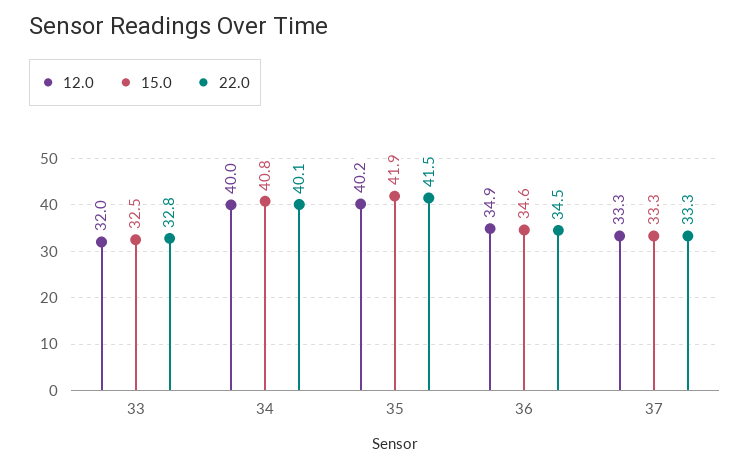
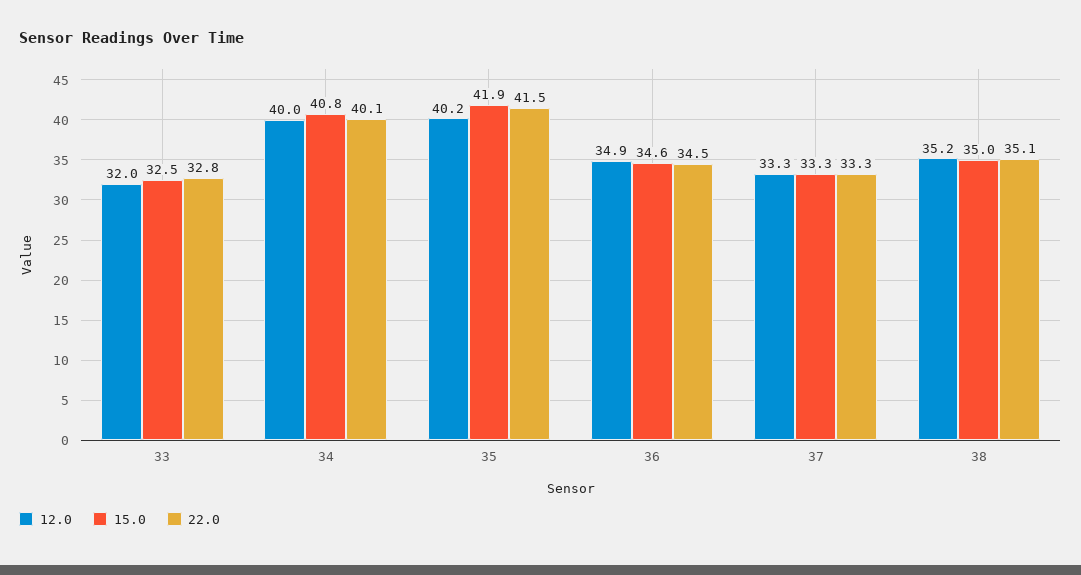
  {
    "12.0": {
      "33": 32,
      "34": 40,
      "35": 40.2,
      "36": 34.9,
-     "37": 33.3
+     "37": 33.3,
+     "38": 35.2
    },
    "15.0": {
      "33": 32.5,
      "34": 40.8,
      "35": 41.9,
      "36": 34.6,
-     "37": 33.3
+     "37": 33.3,
+     "38": 35
    },
    "22.0": {
      "33": 32.8,
      "34": 40.1,
      "35": 41.5,
      "36": 34.5,
-     "37": 33.3
+     "37": 33.3,
+     "38": 35.1
    }
  }

